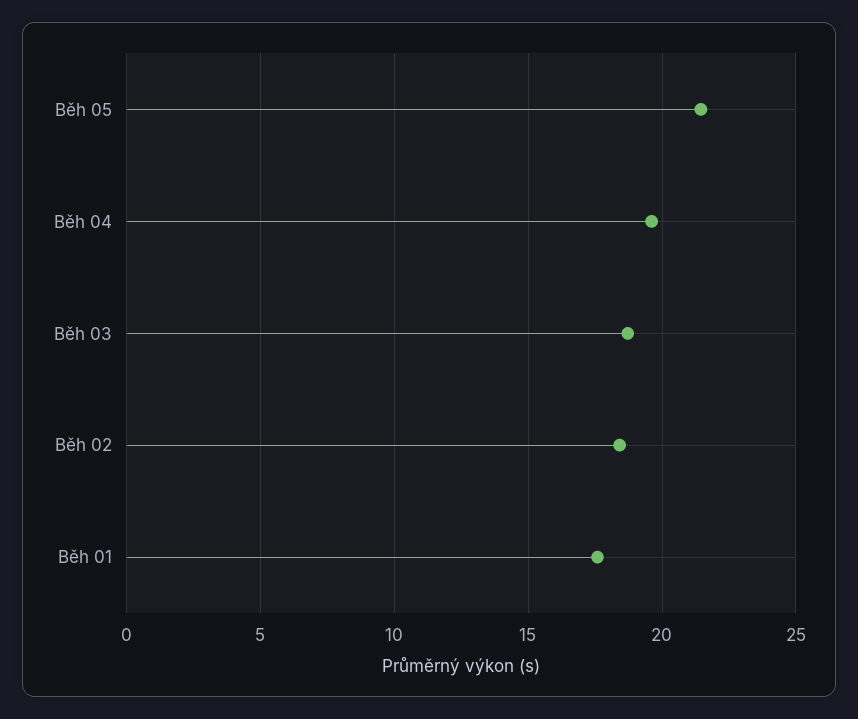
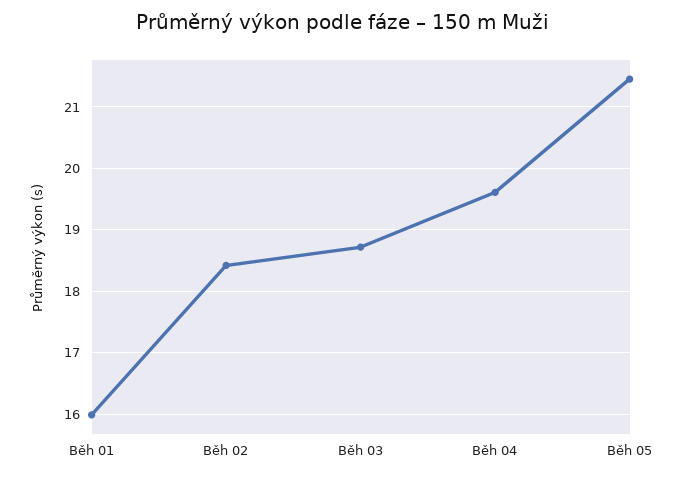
  {
    "Běh 05": 21.5,
    "Běh 04": 19.6,
    "Běh 03": 18.7,
    "Běh 02": 18.4,
-   "Běh 01": 17.5
+   "Běh 01": 16
  }

